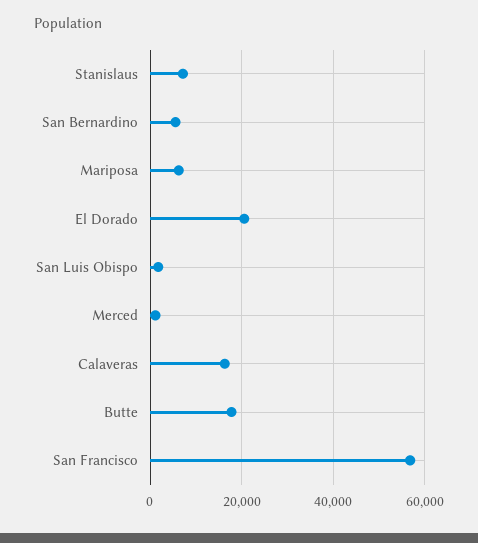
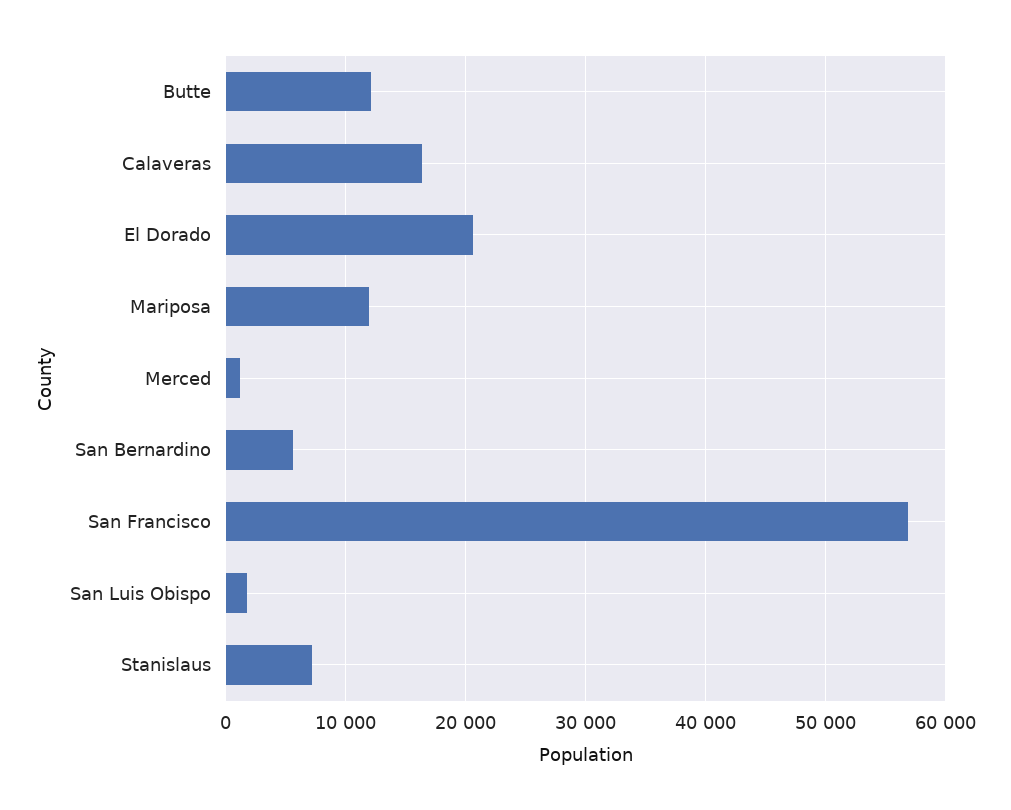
  {
    "Stanislaus": 7000,
    "San Bernardino": 6000,
-   "Mariposa": 6000,
+   "Mariposa": 12000,
    "El Dorado": 21000,
    "San Luis Obispo": 2000,
    "Merced": 1000,
    "Calaveras": 16000,
-   "Butte": 18000,
+   "Butte": 12000,
    "San Francisco": 57000
  }

